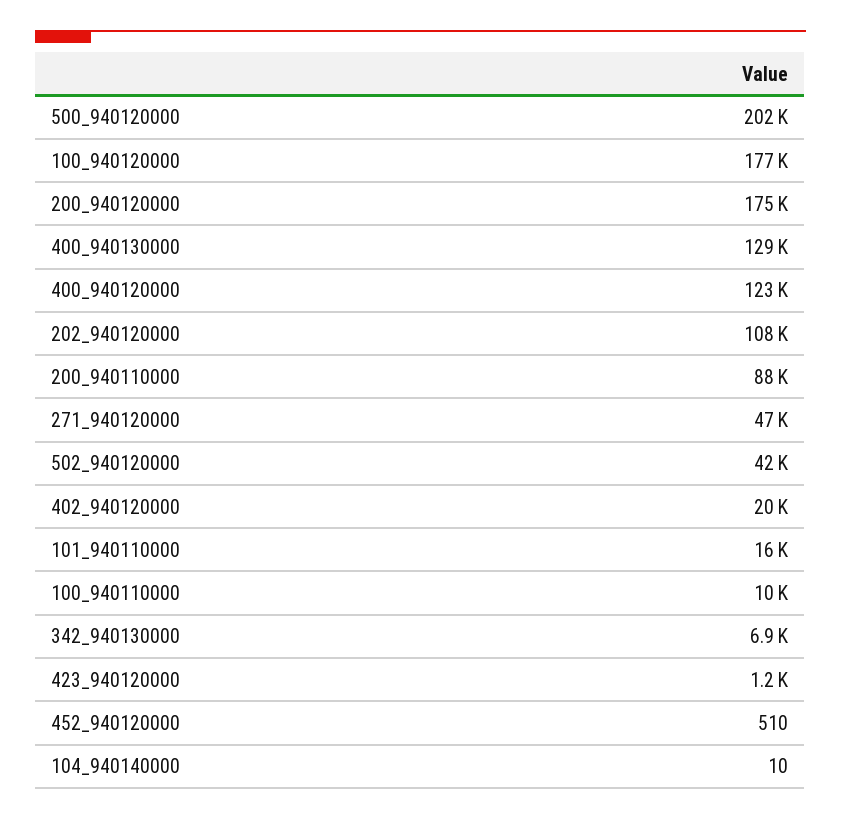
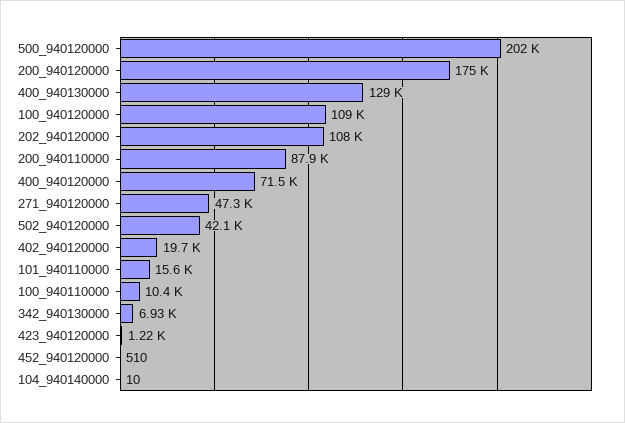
  {
    "500_940120000": 202000,
-   "100_940120000": 177000,
+   "100_940120000": 109000,
    "200_940120000": 175000,
    "400_940130000": 129000,
-   "400_940120000": 123000,
+   "400_940120000": 71500,
    "202_940120000": 108000,
    "200_940110000": 87900,
    "271_940120000": 47300,
    "502_940120000": 42100,
    "402_940120000": 19700,
    "101_940110000": 15600,
    "100_940110000": 10400,
    "342_940130000": 6930,
    "423_940120000": 1220,
    "452_940120000": 510,
    "104_940140000": 10
  }

